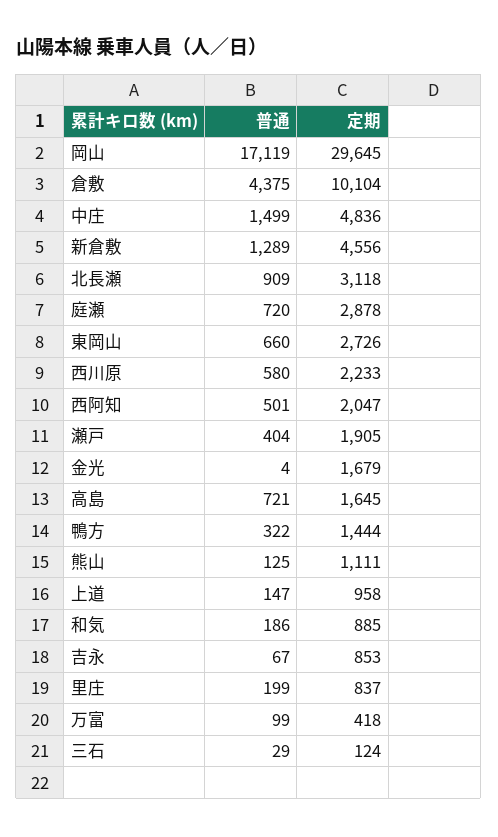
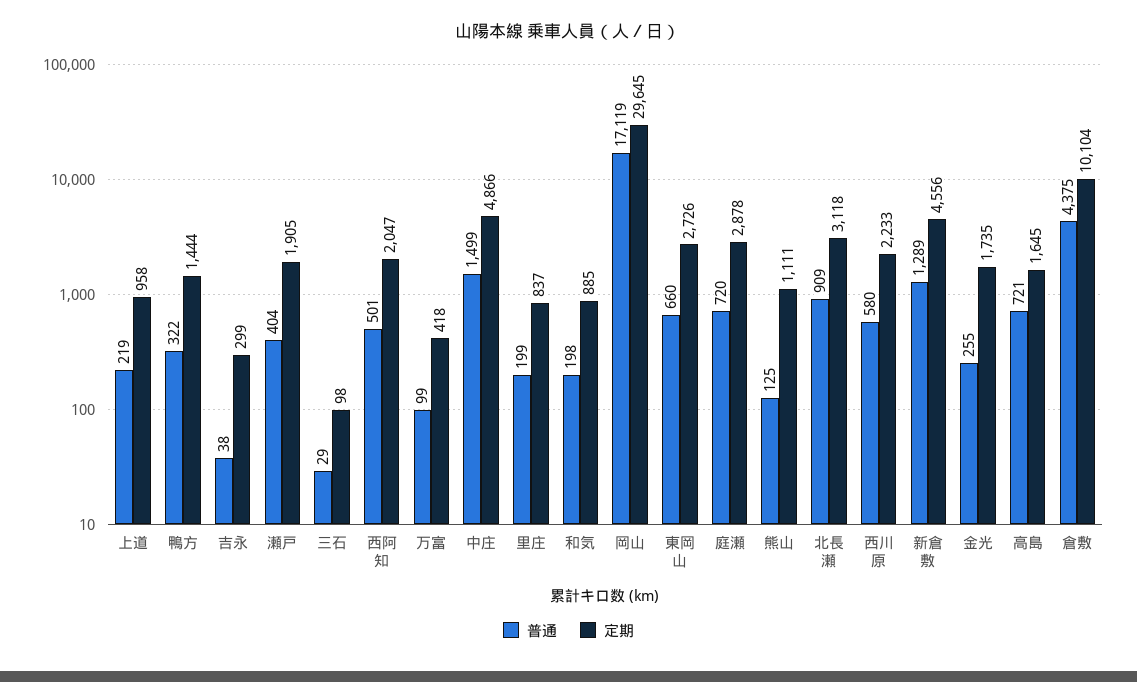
  {
    "普通": {
      "岡山": 17119,
      "倉敷": 4375,
      "中庄": 1499,
      "新倉敷": 1289,
      "北長瀬": 909,
      "庭瀬": 720,
      "東岡山": 660,
      "西川原": 580,
      "西阿知": 501,
      "瀬戸": 404,
-     "金光": 4,
+     "金光": 255,
      "高島": 721,
      "鴨方": 322,
      "熊山": 125,
-     "上道": 147,
+     "上道": 219,
-     "和気": 186,
+     "和気": 198,
-     "吉永": 67,
+     "吉永": 38,
      "里庄": 199,
      "万富": 99,
      "三石": 29
    },
    "定期": {
      "岡山": 29645,
      "倉敷": 10104,
-     "中庄": 4836,
+     "中庄": 4866,
      "新倉敷": 4556,
      "北長瀬": 3118,
      "庭瀬": 2878,
      "東岡山": 2726,
      "西川原": 2233,
      "西阿知": 2047,
      "瀬戸": 1905,
-     "金光": 1679,
+     "金光": 1735,
      "高島": 1645,
      "鴨方": 1444,
      "熊山": 1111,
      "上道": 958,
      "和気": 885,
-     "吉永": 853,
+     "吉永": 299,
      "里庄": 837,
      "万富": 418,
-     "三石": 124
+     "三石": 98
    }
  }

